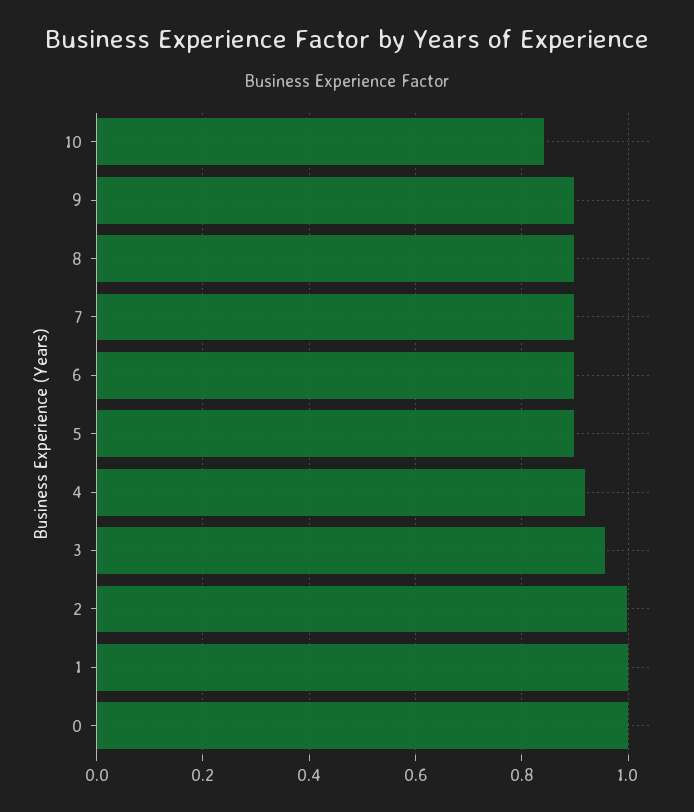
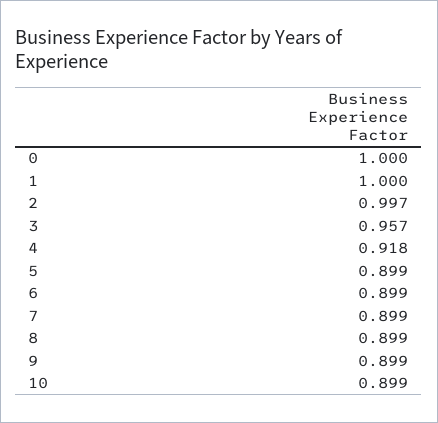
  {
-   "10": 0.84,
+   "10": 0.899,
    "9": 0.899,
    "8": 0.899,
    "7": 0.899,
    "6": 0.899,
    "5": 0.899,
    "4": 0.918,
    "3": 0.957,
    "2": 0.997,
    "1": 1,
    "0": 1
  }

